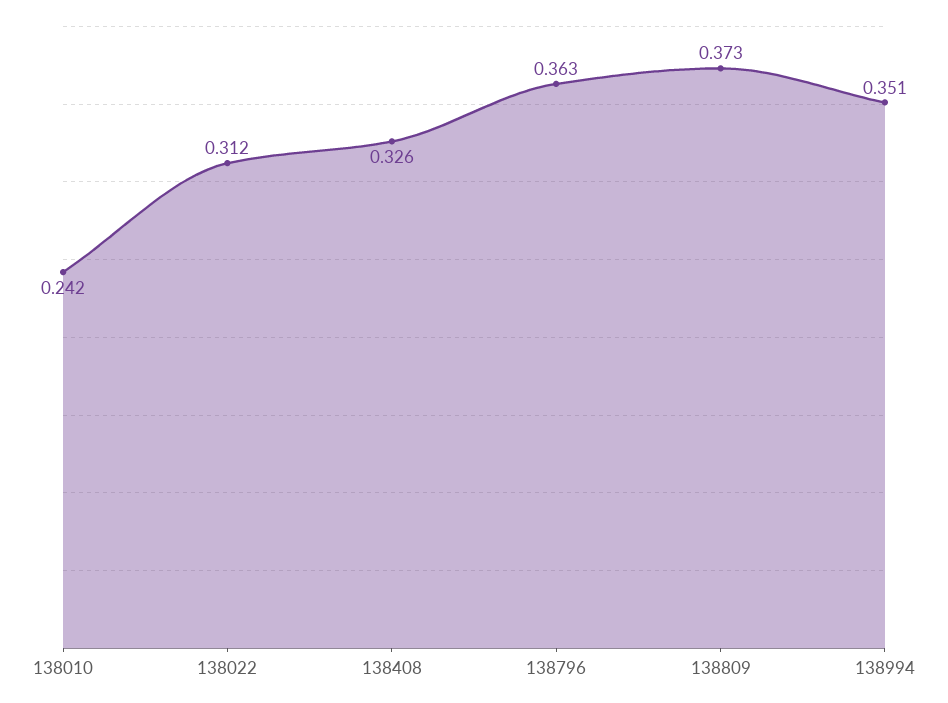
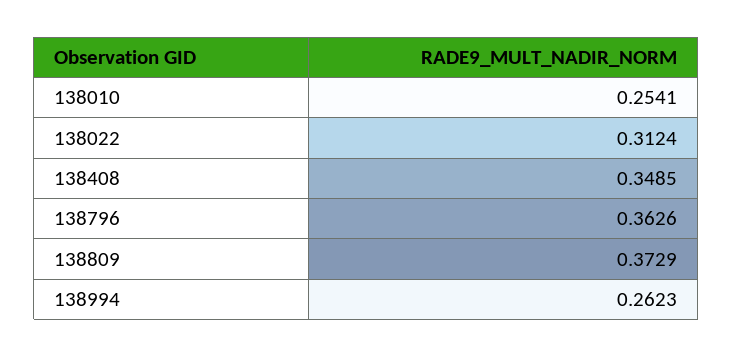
  {
-   "138010": 0.242,
+   "138010": 0.2541,
    "138022": 0.3124,
-   "138408": 0.326,
+   "138408": 0.3485,
    "138796": 0.3626,
    "138809": 0.3729,
-   "138994": 0.351
+   "138994": 0.2623
  }

